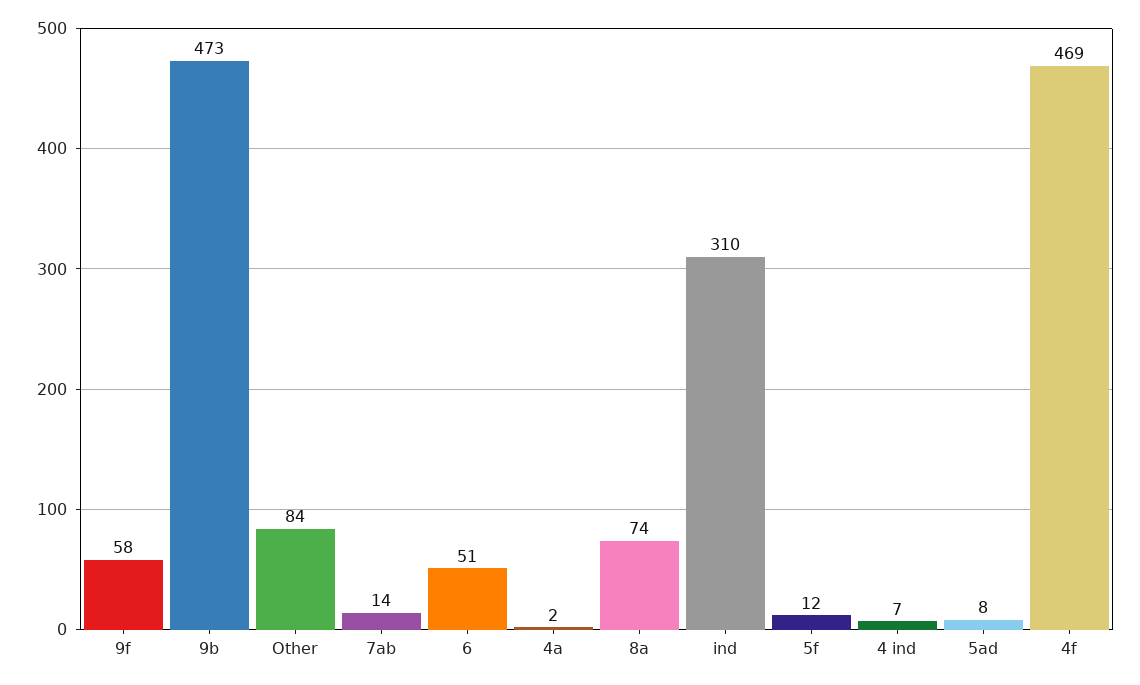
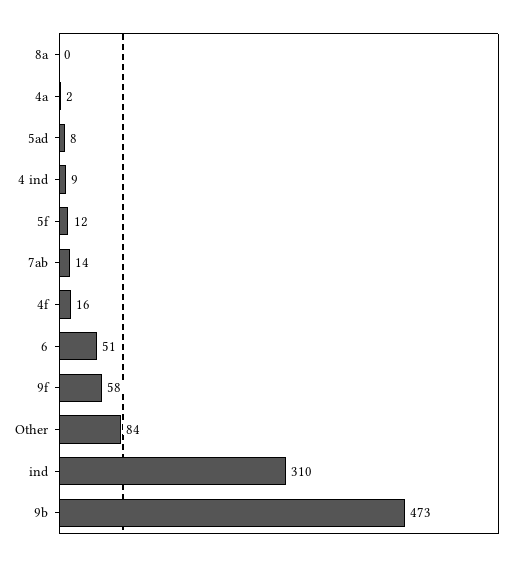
  {
    "9f": 58,
    "9b": 473,
    "Other": 84,
    "7ab": 14,
    "6": 51,
    "4a": 2,
-   "8a": 74,
+   "8a": 0,
    "ind": 310,
    "5f": 12,
-   "4 ind": 7,
+   "4 ind": 9,
    "5ad": 8,
-   "4f": 469
+   "4f": 16
  }

